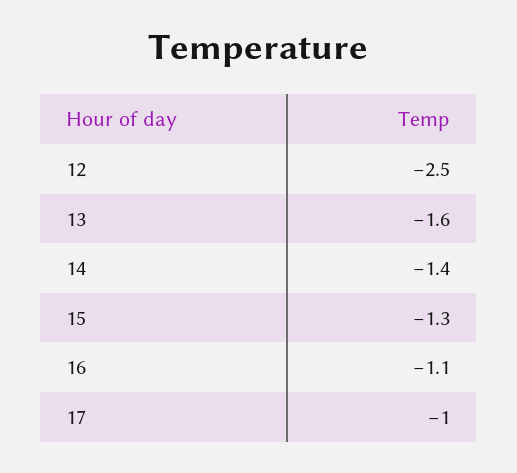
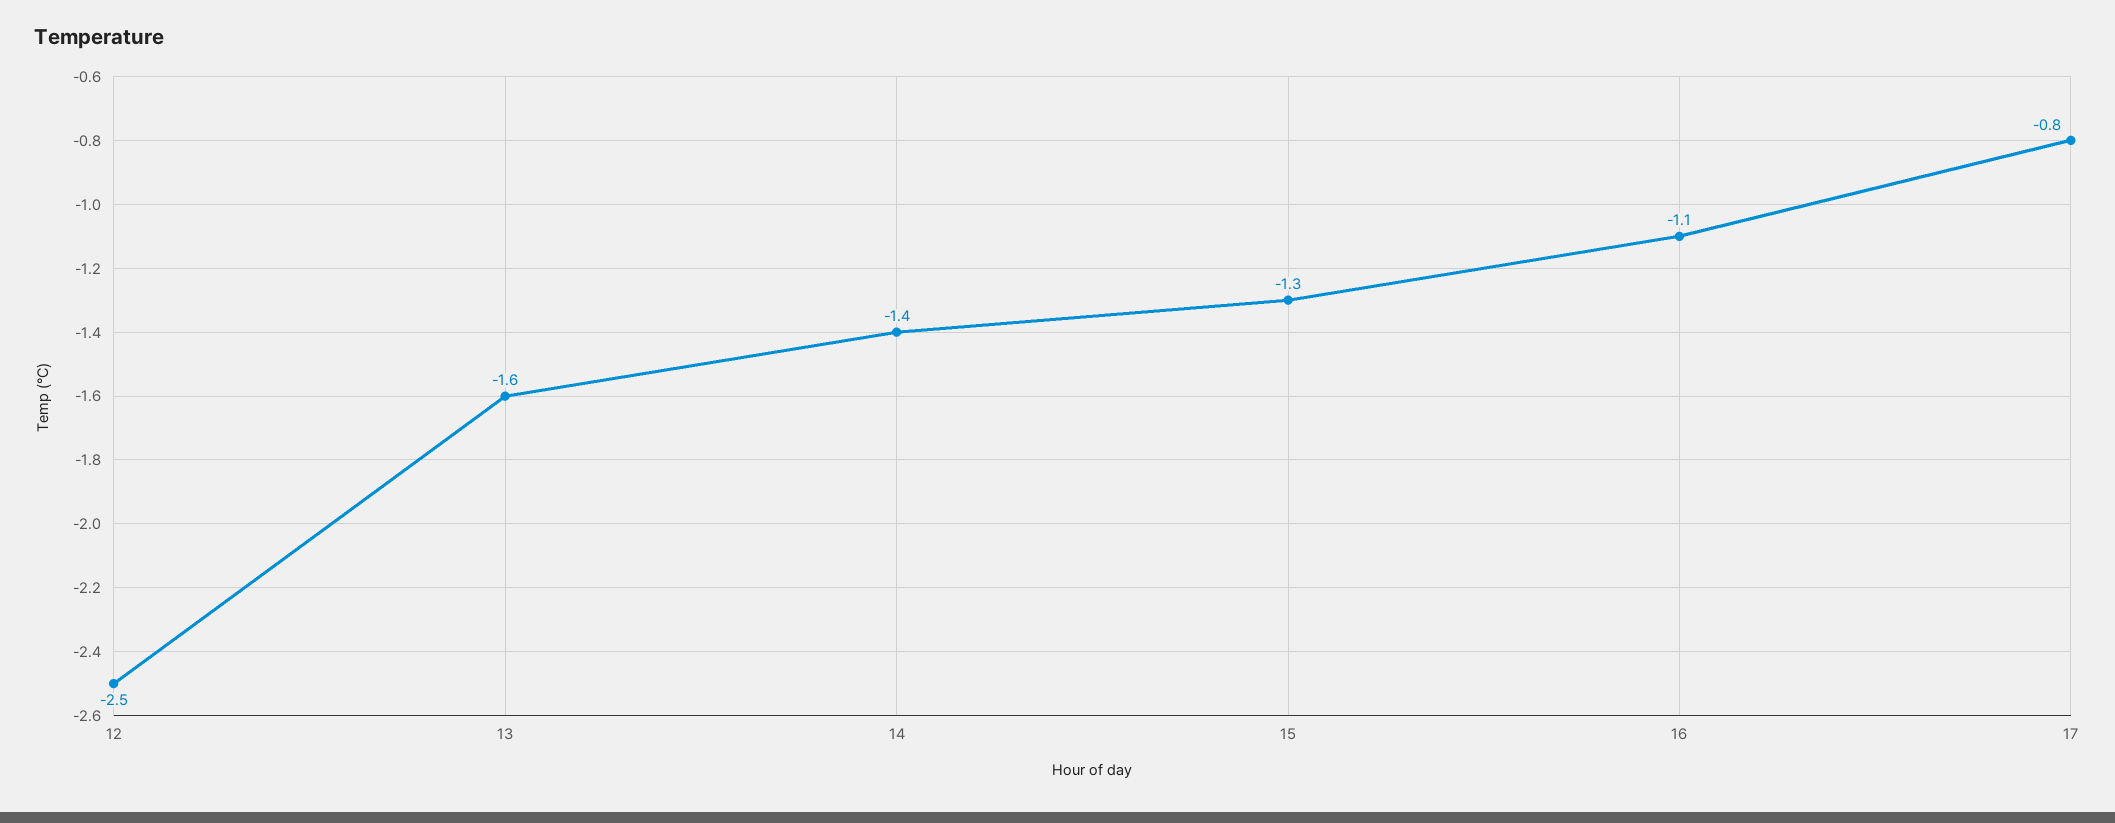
  {
    "12": -2.5,
    "13": -1.6,
    "14": -1.4,
    "15": -1.3,
    "16": -1.1,
-   "17": -1
+   "17": -0.8
  }

